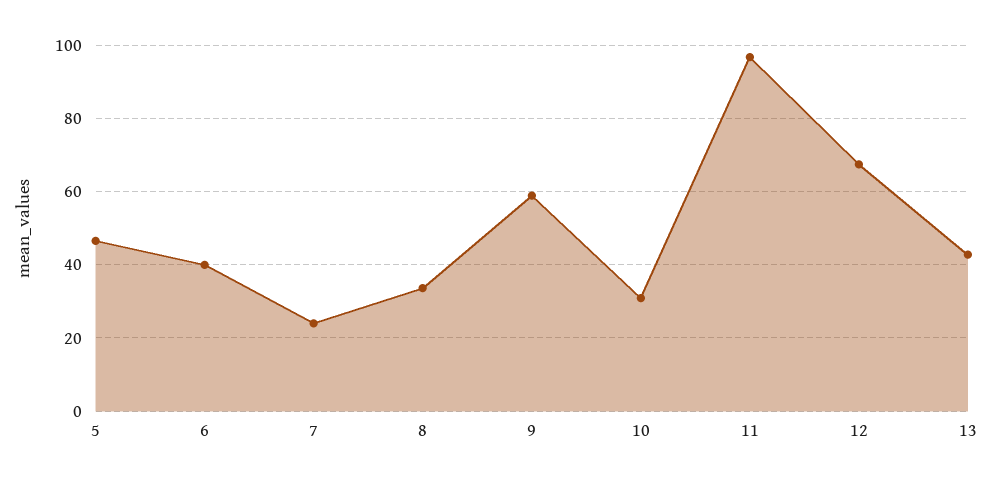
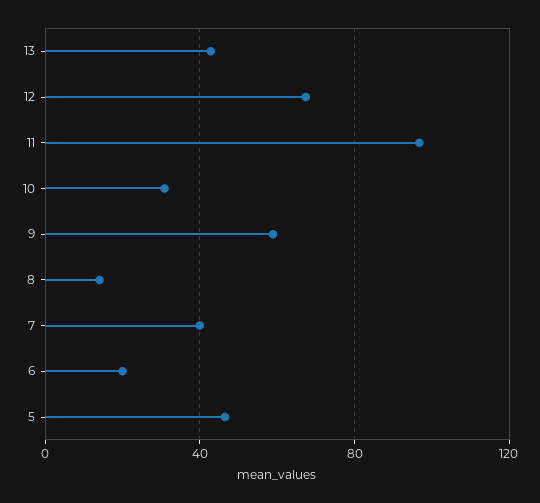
  {
    "5": 46,
-   "6": 40,
+   "6": 20,
-   "7": 24,
+   "7": 40,
-   "8": 34,
+   "8": 15,
    "9": 58,
    "10": 30,
    "11": 96,
    "12": 68,
    "13": 42
  }

